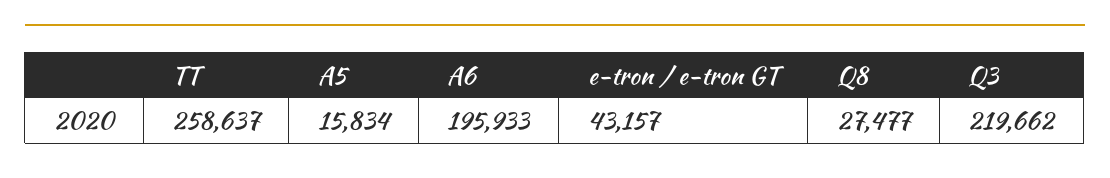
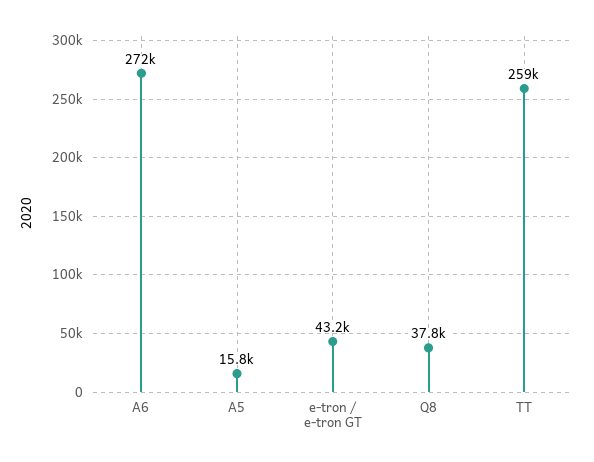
  {
    "TT": 258637,
    "A5": 15834,
-   "A6": 195933,
+   "A6": 272000,
    "e-tron / e-tron GT": 43157,
-   "Q8": 27477,
+   "Q8": 37800
-   "Q3": 219662
  }

